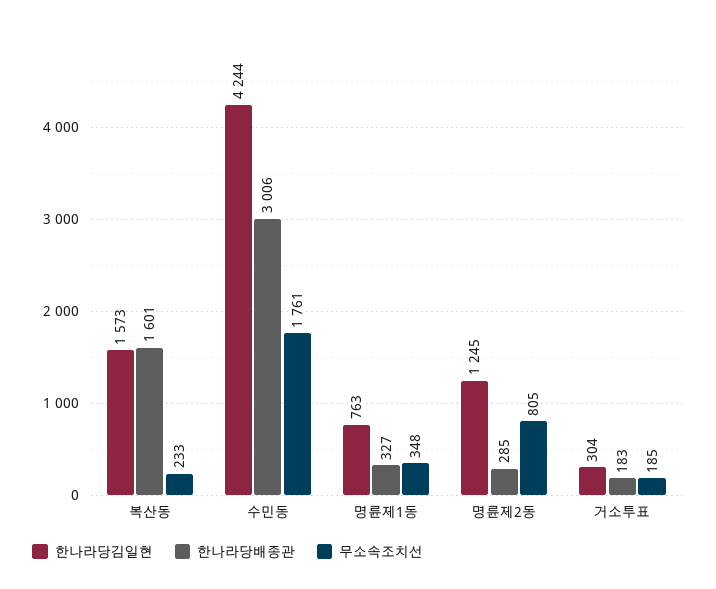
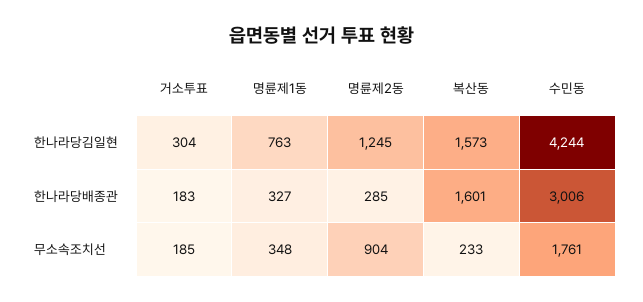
  {
    "한나라당김일현": {
      "복산동": 1573,
      "수민동": 4244,
      "명륜제1동": 763,
      "명륜제2동": 1245,
      "거소투표": 304
    },
    "한나라당배종관": {
      "복산동": 1601,
      "수민동": 3006,
      "명륜제1동": 327,
      "명륜제2동": 285,
      "거소투표": 183
    },
    "무소속조치선": {
      "복산동": 233,
      "수민동": 1761,
      "명륜제1동": 348,
-     "명륜제2동": 805,
+     "명륜제2동": 904,
      "거소투표": 185
    }
  }

